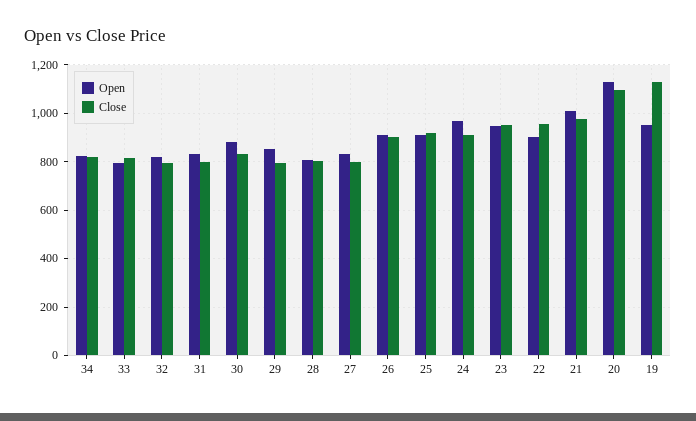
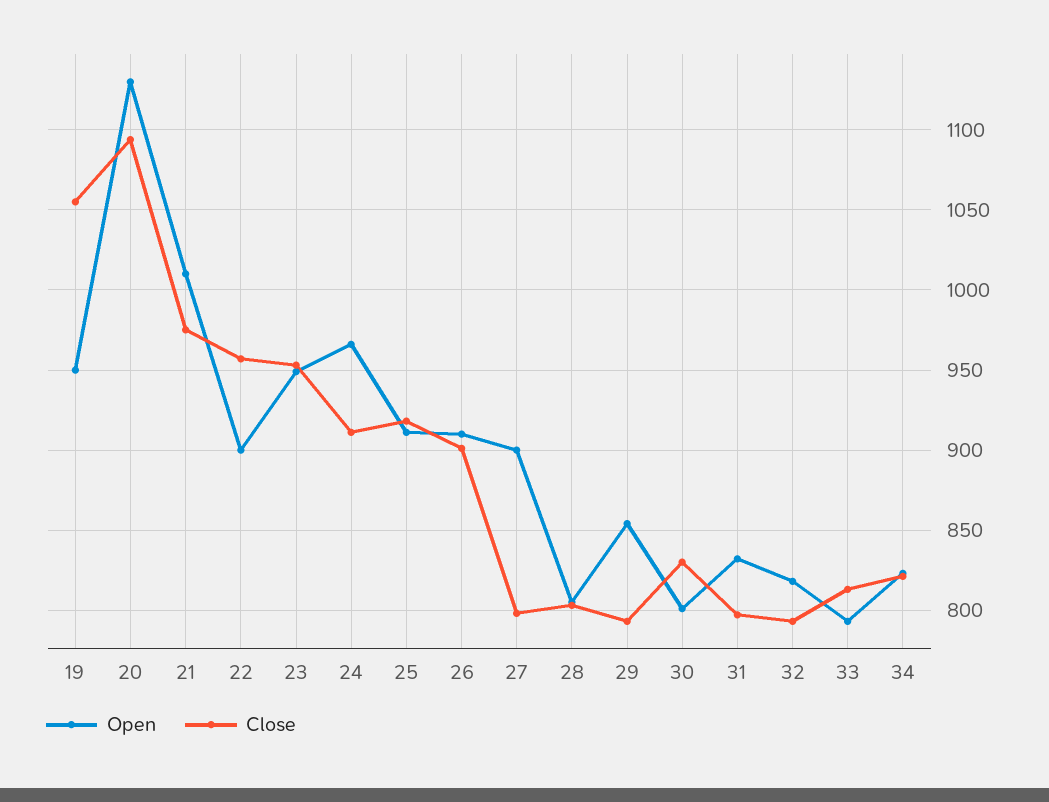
  {
    "Open": {
      "34": 825,
      "33": 795,
      "32": 820,
      "31": 830,
-     "30": 875,
+     "30": 800,
      "29": 855,
      "28": 805,
-     "27": 825,
+     "27": 900,
      "26": 910,
      "25": 910,
      "24": 965,
      "23": 950,
      "22": 900,
      "21": 1010,
      "20": 1130,
      "19": 950
    },
    "Close": {
      "34": 820,
      "33": 815,
      "32": 795,
      "31": 795,
      "30": 830,
      "29": 795,
      "28": 805,
      "27": 800,
      "26": 900,
      "25": 920,
      "24": 910,
      "23": 955,
      "22": 955,
      "21": 975,
      "20": 1095,
-     "19": 1125
+     "19": 1055
    }
  }

